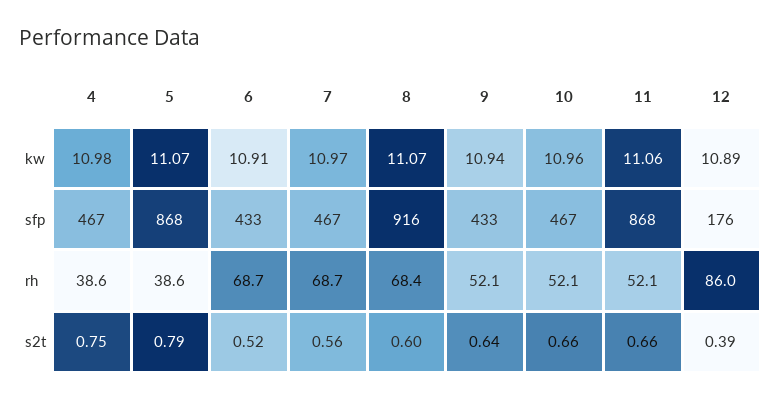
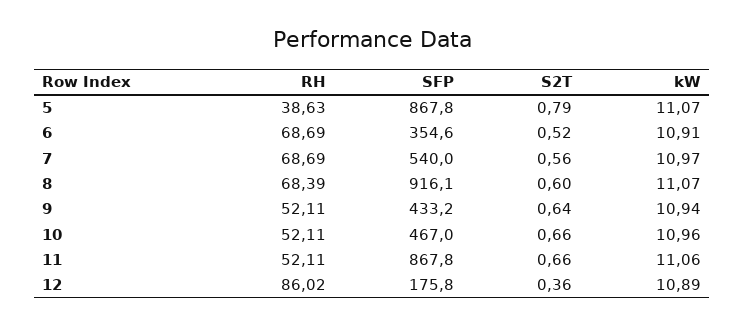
  {
-   "4": {
-     "kw": 10.98,
-     "sfp": 467,
-     "rh": 38.6,
-     "s2t": 0.75
-   },
    "5": {
      "kw": 11.07,
      "sfp": 867.8,
      "rh": 38.63,
      "s2t": 0.79
    },
    "6": {
      "kw": 10.91,
-     "sfp": 433,
+     "sfp": 354.6,
      "rh": 68.69,
      "s2t": 0.52
    },
    "7": {
      "kw": 10.97,
-     "sfp": 467,
+     "sfp": 540,
      "rh": 68.69,
      "s2t": 0.56
    },
    "8": {
      "kw": 11.07,
      "sfp": 916.1,
      "rh": 68.39,
      "s2t": 0.6
    },
    "9": {
      "kw": 10.94,
      "sfp": 433.2,
      "rh": 52.11,
      "s2t": 0.64
    },
    "10": {
      "kw": 10.96,
      "sfp": 467,
      "rh": 52.11,
      "s2t": 0.66
    },
    "11": {
      "kw": 11.06,
      "sfp": 867.8,
      "rh": 52.11,
      "s2t": 0.66
    },
    "12": {
      "kw": 10.89,
      "sfp": 175.8,
      "rh": 86.02,
-     "s2t": 0.39
+     "s2t": 0.36
    }
  }

